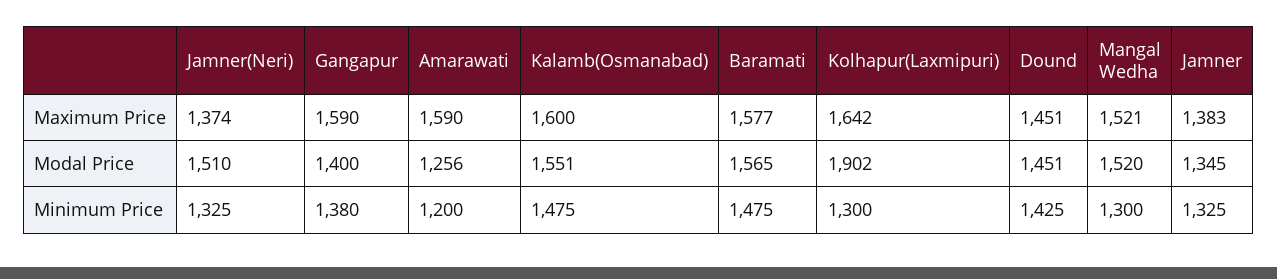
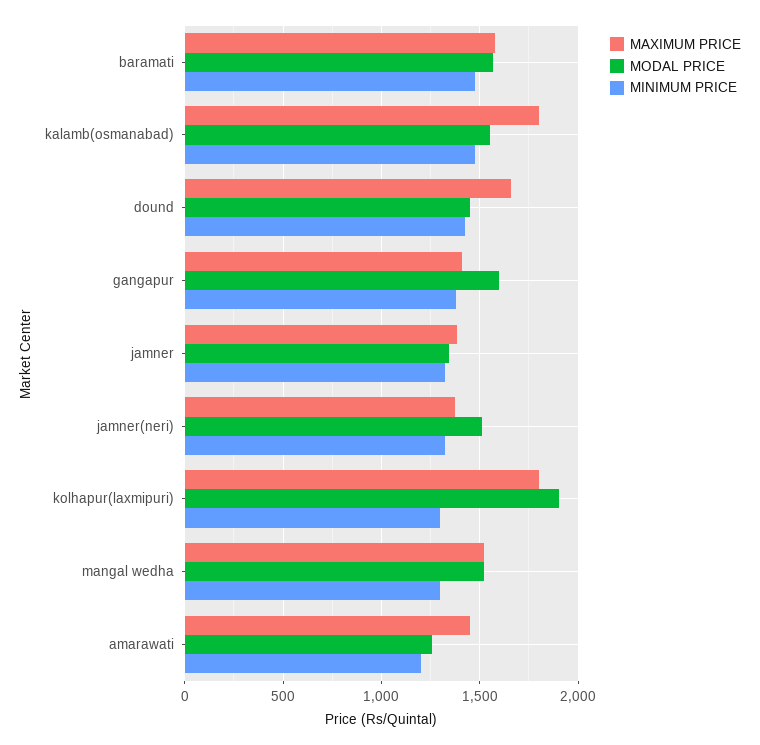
  {
    "Maximum Price": {
      "Jamner(Neri)": 1374,
-     "Gangapur": 1590,
+     "Gangapur": 1400,
-     "Amarawati": 1590,
+     "Amarawati": 1450,
-     "Kalamb(Osmanabad)": 1600,
+     "Kalamb(Osmanabad)": 1800,
      "Baramati": 1577,
-     "Kolhapur(Laxmipuri)": 1642,
+     "Kolhapur(Laxmipuri)": 1800,
-     "Dound": 1451,
+     "Dound": 1650,
      "Mangal Wedha": 1521,
      "Jamner": 1383
    },
    "Modal Price": {
      "Jamner(Neri)": 1510,
-     "Gangapur": 1400,
+     "Gangapur": 1600,
      "Amarawati": 1256,
      "Kalamb(Osmanabad)": 1551,
      "Baramati": 1565,
      "Kolhapur(Laxmipuri)": 1902,
      "Dound": 1451,
      "Mangal Wedha": 1520,
      "Jamner": 1345
    },
    "Minimum Price": {
      "Jamner(Neri)": 1325,
      "Gangapur": 1380,
      "Amarawati": 1200,
      "Kalamb(Osmanabad)": 1475,
      "Baramati": 1475,
      "Kolhapur(Laxmipuri)": 1300,
      "Dound": 1425,
      "Mangal Wedha": 1300,
      "Jamner": 1325
    }
  }

